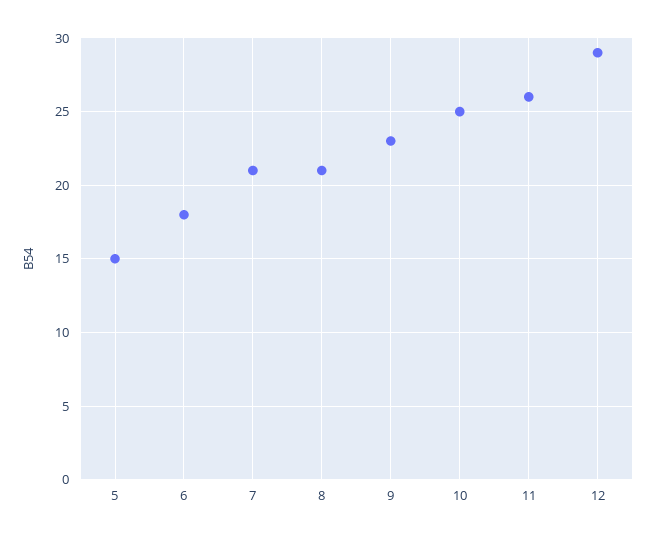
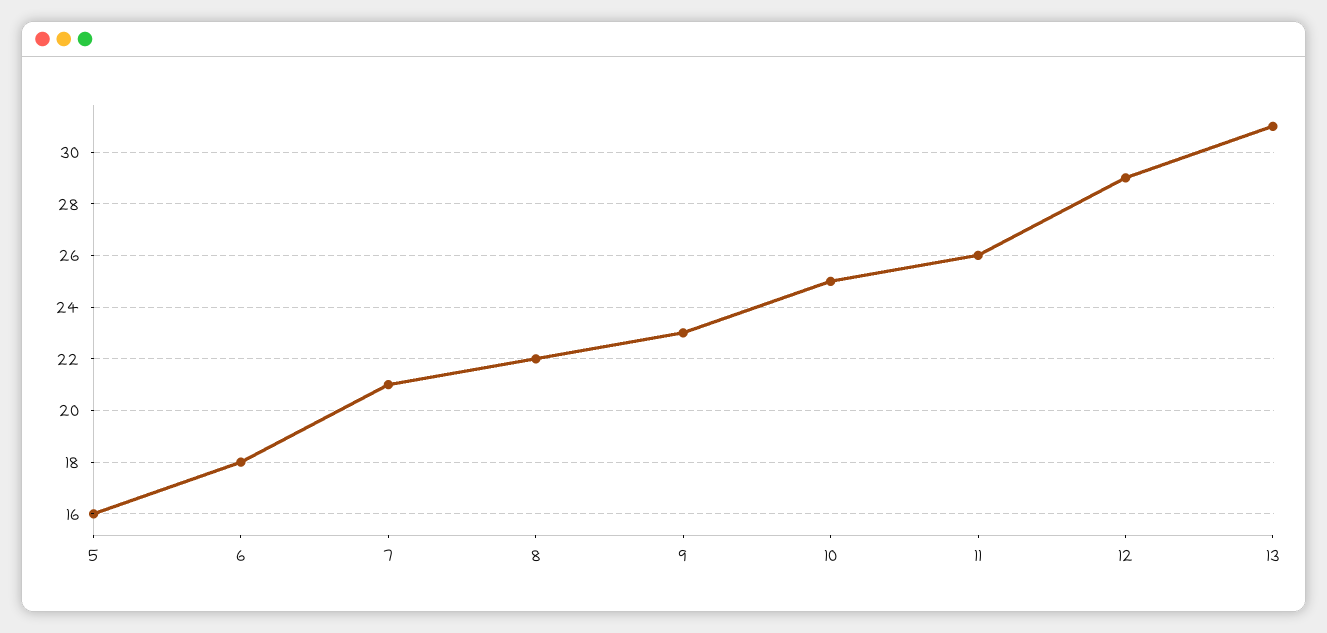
  {
-   "5": 15,
+   "5": 16,
    "6": 18,
    "7": 21,
-   "8": 21,
+   "8": 22,
    "9": 23,
    "10": 25,
    "11": 26,
-   "12": 29
+   "12": 29,
+   "13": 31
  }

